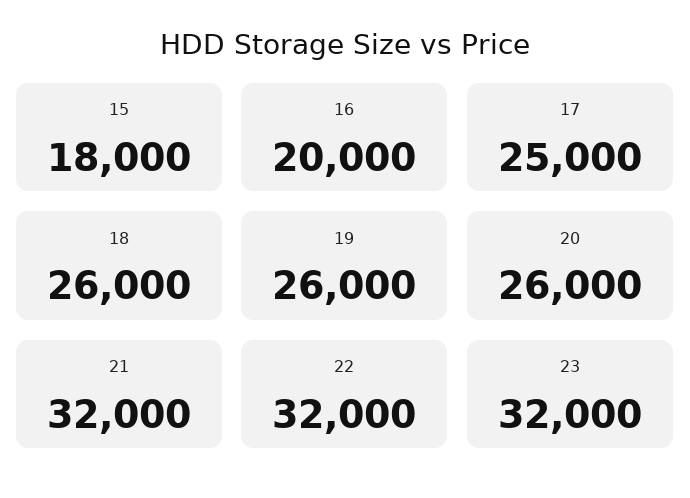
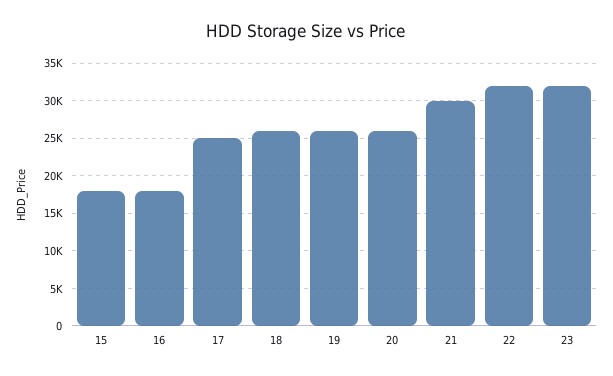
  {
    "15": 18000,
-   "16": 20000,
+   "16": 18000,
    "17": 25000,
    "18": 26000,
    "19": 26000,
    "20": 26000,
-   "21": 32000,
+   "21": 30000,
    "22": 32000,
    "23": 32000
  }

